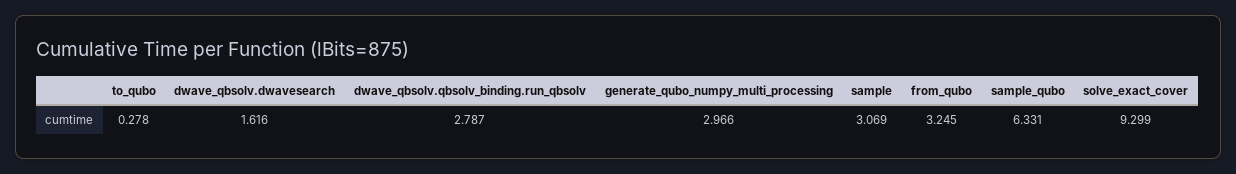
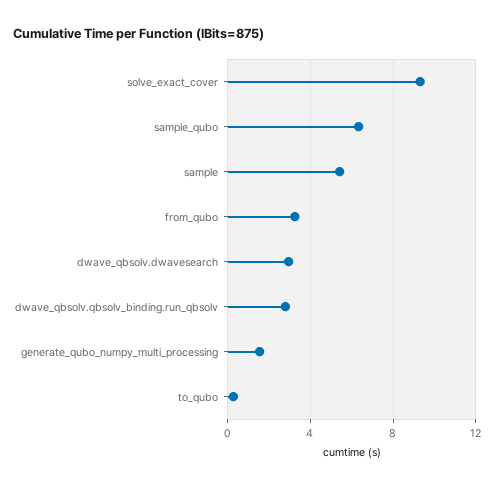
  {
    "to_qubo": 0.278,
-   "dwave_qbsolv.dwavesearch": 1.616,
+   "dwave_qbsolv.dwavesearch": 3,
    "dwave_qbsolv.qbsolv_binding.run_qbsolv": 2.787,
-   "generate_qubo_numpy_multi_processing": 2.966,
+   "generate_qubo_numpy_multi_processing": 1.5,
-   "sample": 3.069,
+   "sample": 5.5,
    "from_qubo": 3.245,
    "sample_qubo": 6.331,
    "solve_exact_cover": 9.299
  }

